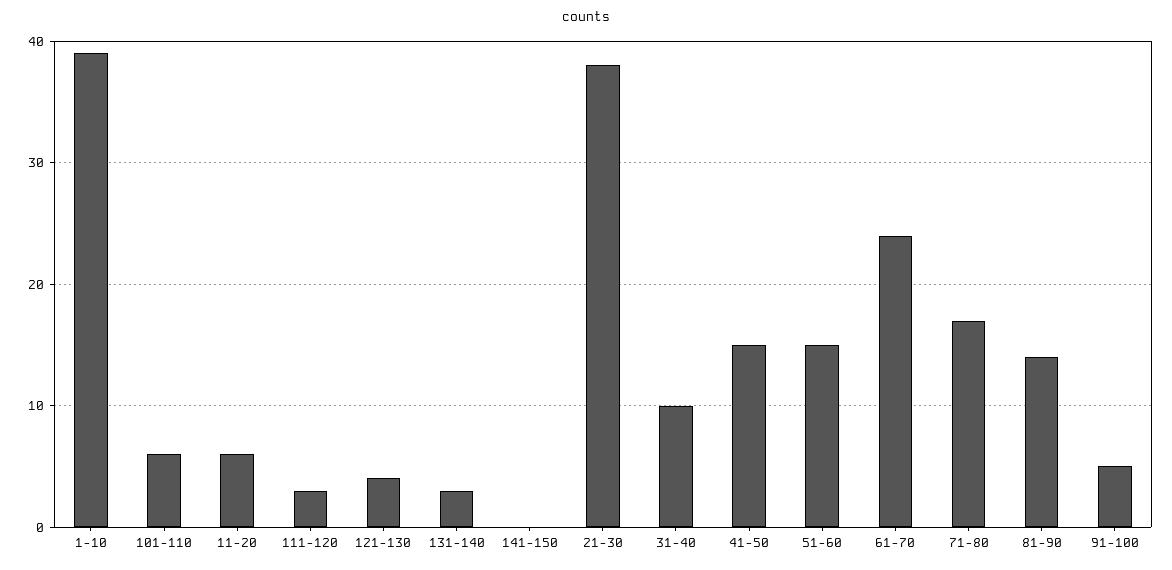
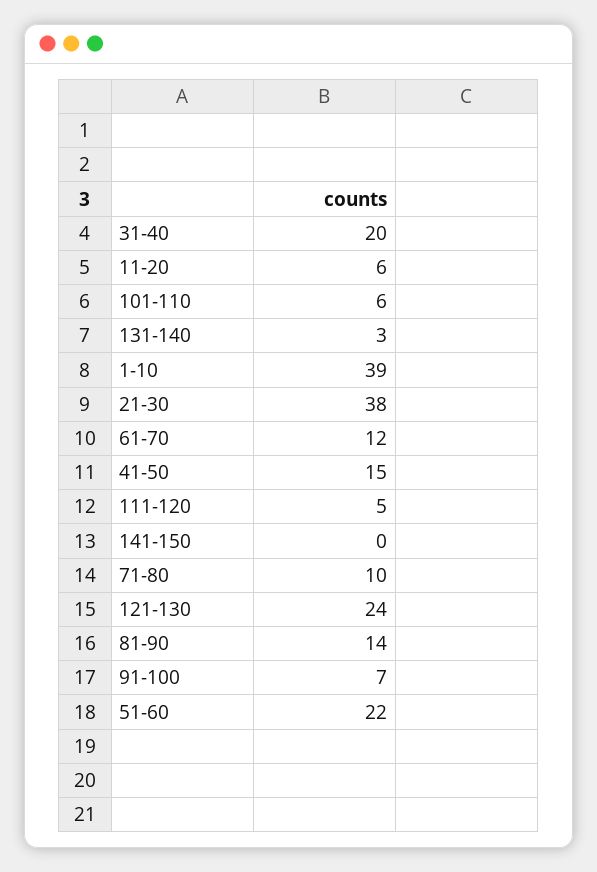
  {
    "1-10": 39,
    "101-110": 6,
    "11-20": 6,
-   "111-120": 3,
+   "111-120": 5,
-   "121-130": 4,
+   "121-130": 24,
    "131-140": 3,
    "141-150": 0,
    "21-30": 38,
-   "31-40": 10,
+   "31-40": 20,
    "41-50": 15,
-   "51-60": 15,
+   "51-60": 22,
-   "61-70": 24,
+   "61-70": 12,
-   "71-80": 17,
+   "71-80": 10,
    "81-90": 14,
-   "91-100": 5
+   "91-100": 7
  }

